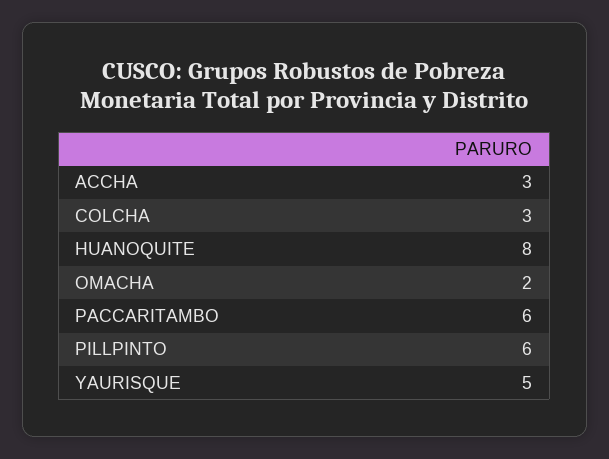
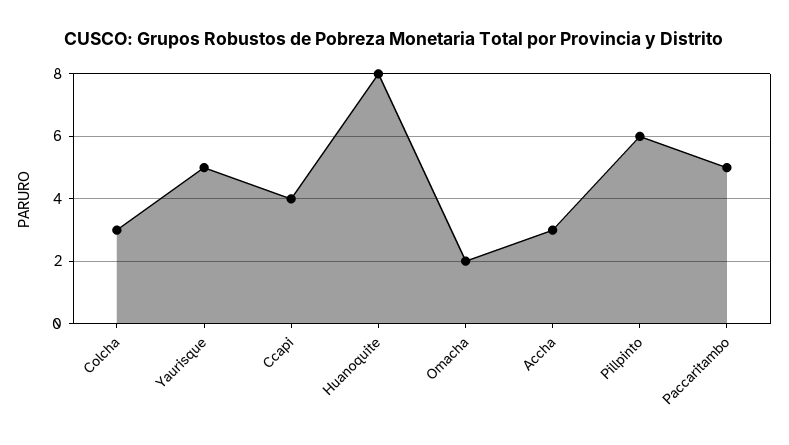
  {
    "ACCHA": 3,
    "COLCHA": 3,
    "HUANOQUITE": 8,
    "OMACHA": 2,
-   "PACCARITAMBO": 6,
+   "PACCARITAMBO": 5,
    "PILLPINTO": 6,
-   "YAURISQUE": 5
+   "YAURISQUE": 5,
+   "Ccapi": 4
  }

